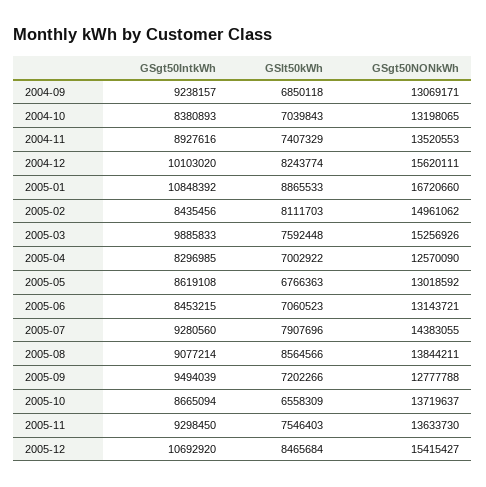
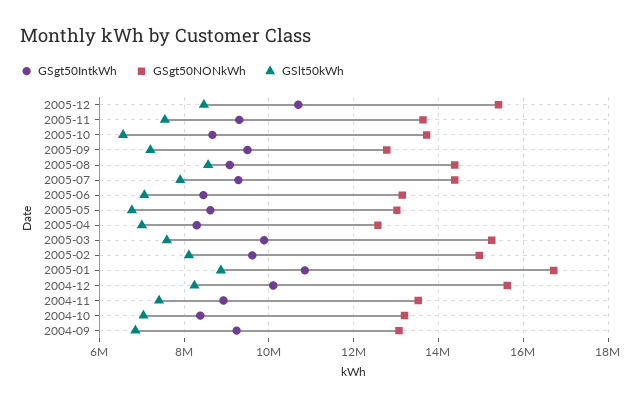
  {
    "GSgt50IntkWh": {
      "2004-09": 9238157,
      "2004-10": 8380893,
      "2004-11": 8927616,
      "2004-12": 10103020,
      "2005-01": 10848392,
-     "2005-02": 8435456,
+     "2005-02": 9600000,
      "2005-03": 9885833,
      "2005-04": 8296985,
      "2005-05": 8619108,
      "2005-06": 8453215,
      "2005-07": 9280560,
      "2005-08": 9077214,
      "2005-09": 9494039,
      "2005-10": 8665094,
      "2005-11": 9298450,
      "2005-12": 10692920
    },
    "GSlt50kWh": {
      "2004-09": 6850118,
      "2004-10": 7039843,
      "2004-11": 7407329,
      "2004-12": 8243774,
      "2005-01": 8865533,
      "2005-02": 8111703,
      "2005-03": 7592448,
      "2005-04": 7002922,
      "2005-05": 6766363,
      "2005-06": 7060523,
      "2005-07": 7907696,
      "2005-08": 8564566,
      "2005-09": 7202266,
      "2005-10": 6558309,
      "2005-11": 7546403,
      "2005-12": 8465684
    },
    "GSgt50NONkWh": {
      "2004-09": 13069171,
      "2004-10": 13198065,
      "2004-11": 13520553,
      "2004-12": 15620111,
      "2005-01": 16720660,
      "2005-02": 14961062,
      "2005-03": 15256926,
      "2005-04": 12570090,
      "2005-05": 13018592,
      "2005-06": 13143721,
      "2005-07": 14383055,
-     "2005-08": 13844211,
+     "2005-08": 14400000,
      "2005-09": 12777788,
      "2005-10": 13719637,
      "2005-11": 13633730,
      "2005-12": 15415427
    }
  }

